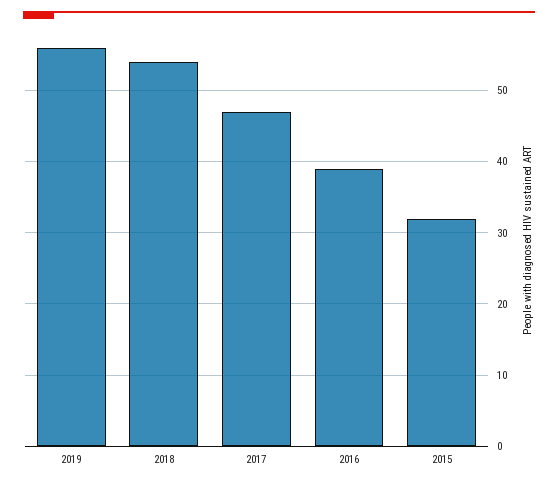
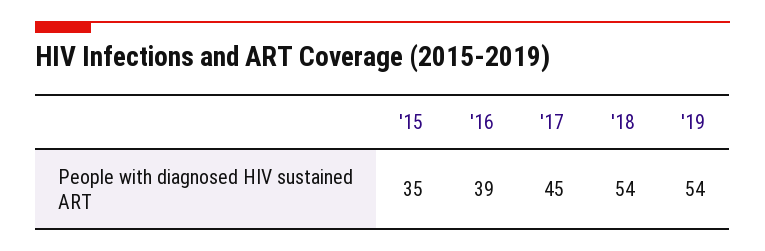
  {
-   "2019": 56,
+   "2019": 54,
    "2018": 54,
-   "2017": 47,
+   "2017": 45,
    "2016": 39,
-   "2015": 32
+   "2015": 35
  }

